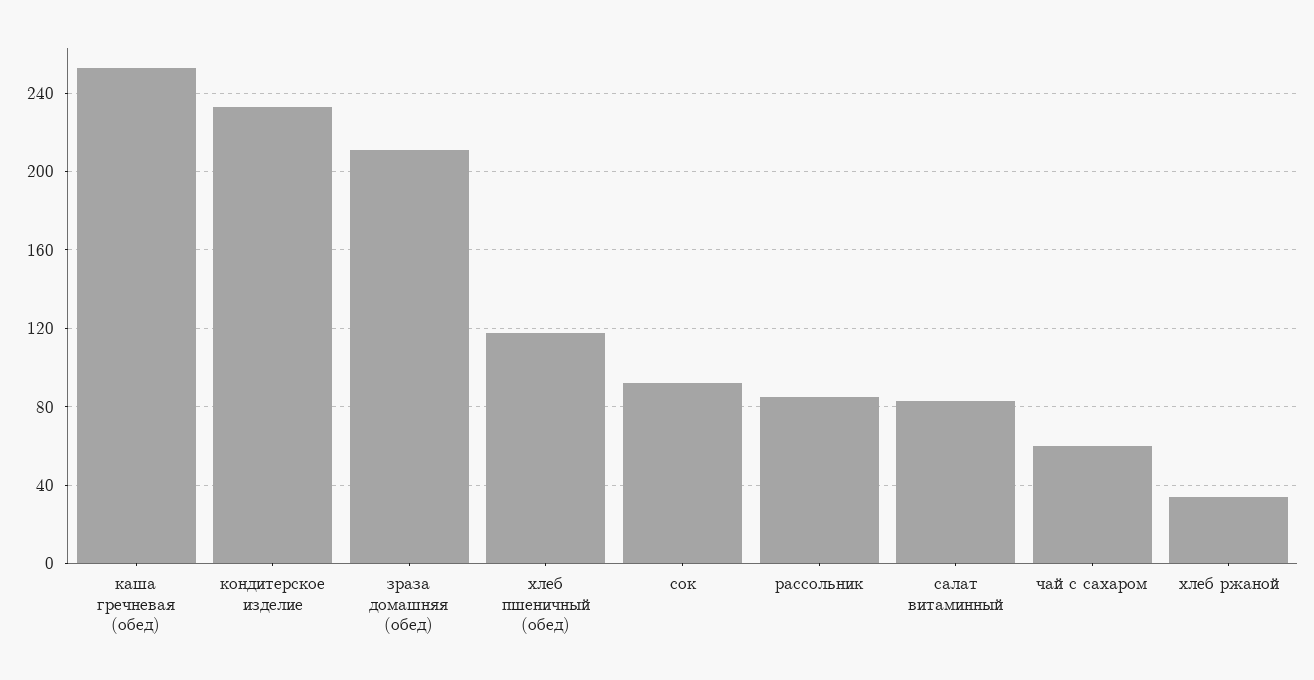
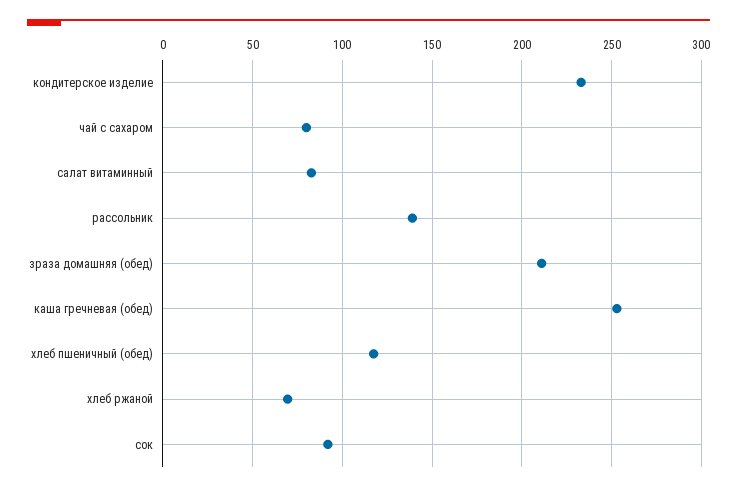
  {
    "каша гречневая (обед)": 255,
    "кондитерское изделие": 235,
    "зраза домашняя (обед)": 210,
    "хлеб пшеничный (обед)": 120,
    "сок": 90,
-   "рассольник": 85,
+   "рассольник": 140,
    "салат витаминный": 85,
-   "чай с сахаром": 60,
+   "чай с сахаром": 80,
-   "хлеб ржаной": 35
+   "хлеб ржаной": 70
  }

